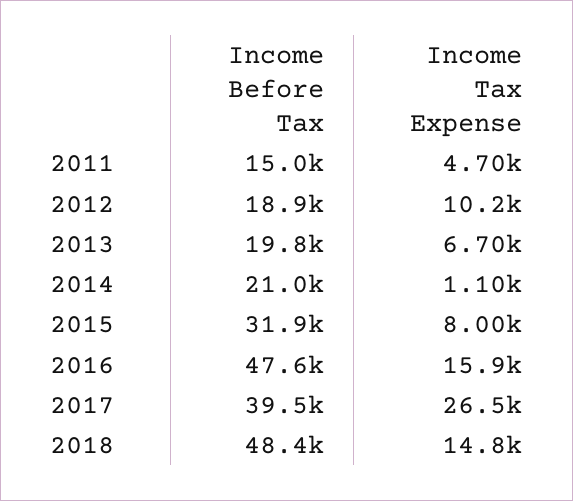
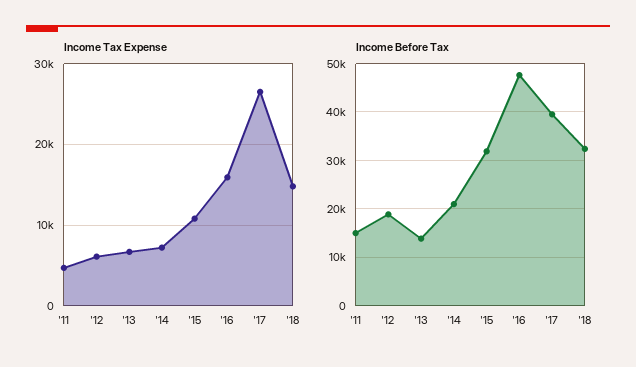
  {
    "Income Before Tax": {
      "2011": 15000,
      "2012": 18900,
-     "2013": 19800,
+     "2013": 14000,
      "2014": 21000,
      "2015": 31900,
      "2016": 47600,
      "2017": 39500,
-     "2018": 48400
+     "2018": 32000
    },
    "Income Tax Expense": {
      "2011": 4700,
-     "2012": 10200,
+     "2012": 6000,
      "2013": 6700,
-     "2014": 1100,
+     "2014": 7000,
-     "2015": 8000,
+     "2015": 11000,
      "2016": 15900,
      "2017": 26500,
      "2018": 14800
    }
  }

